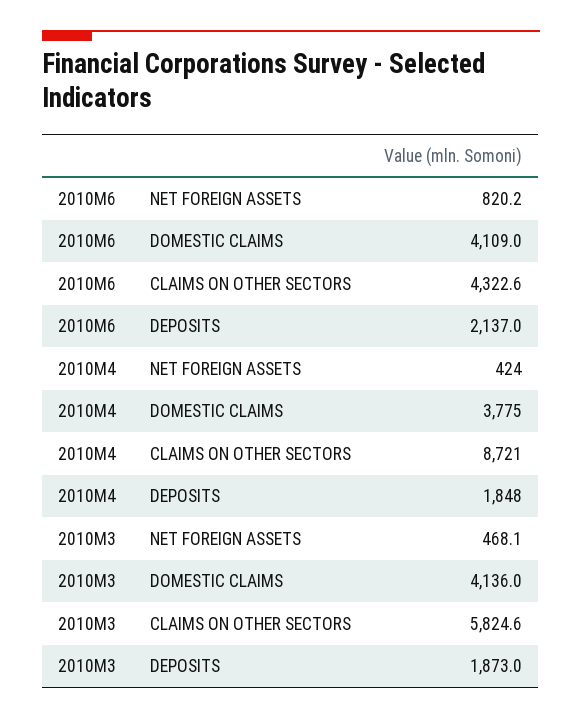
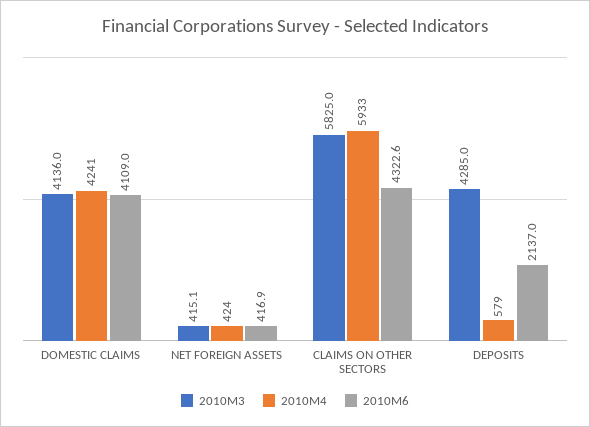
  {
    "2010M6": {
-     "NET FOREIGN ASSETS": 820.2,
+     "NET FOREIGN ASSETS": 416.9,
      "DOMESTIC CLAIMS": 4109,
      "CLAIMS ON OTHER SECTORS": 4322.6,
      "DEPOSITS": 2137
    },
    "2010M4": {
      "NET FOREIGN ASSETS": 424,
-     "DOMESTIC CLAIMS": 3775,
+     "DOMESTIC CLAIMS": 4241,
-     "CLAIMS ON OTHER SECTORS": 8721,
+     "CLAIMS ON OTHER SECTORS": 5933,
-     "DEPOSITS": 1848
+     "DEPOSITS": 579
    },
    "2010M3": {
-     "NET FOREIGN ASSETS": 468.1,
+     "NET FOREIGN ASSETS": 415.1,
      "DOMESTIC CLAIMS": 4136,
-     "CLAIMS ON OTHER SECTORS": 5824.6,
+     "CLAIMS ON OTHER SECTORS": 5825,
-     "DEPOSITS": 1873
+     "DEPOSITS": 4285
    }
  }

